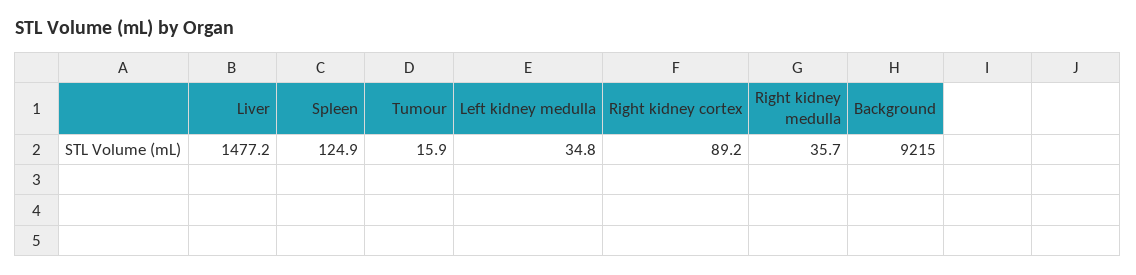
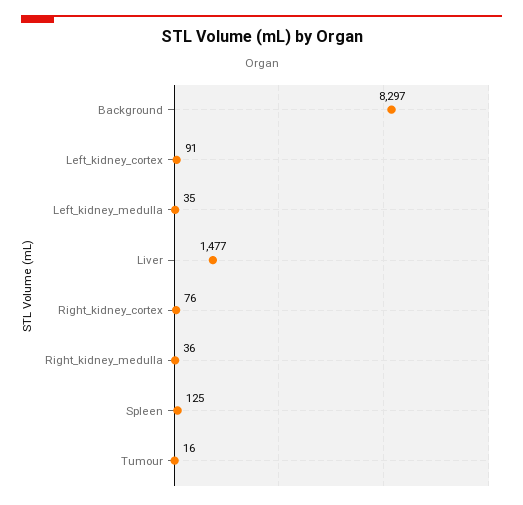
  {
    "Liver": 1477.2,
    "Spleen": 124.9,
    "Tumour": 15.9,
    "Left kidney medulla": 34.8,
-   "Right kidney cortex": 89.2,
+   "Right kidney cortex": 76,
    "Right kidney medulla": 35.7,
-   "Background": 9215
+   "Background": 8297,
+   "Left_kidney_cortex": 91
  }

